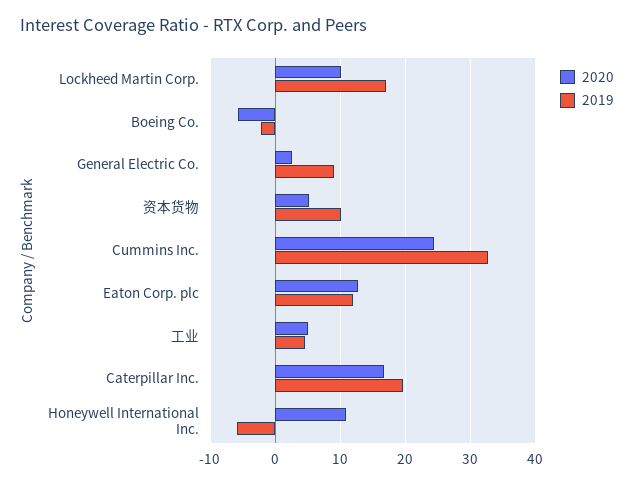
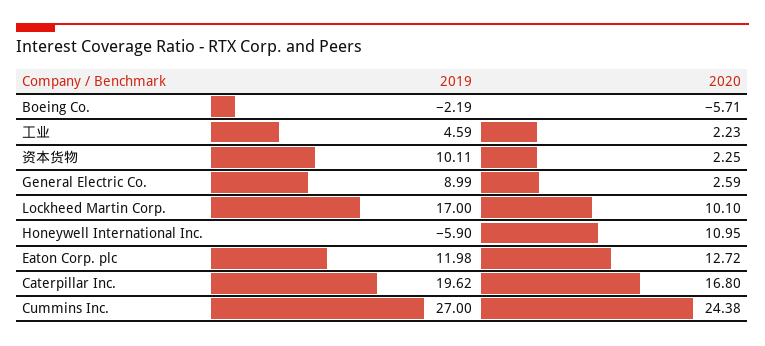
  {
    "2020": {
      "Lockheed Martin Corp.": 10.1,
      "Boeing Co.": -5.71,
      "General Electric Co.": 2.59,
-     "资本货物": 5,
+     "资本货物": 2.25,
      "Cummins Inc.": 24.38,
      "Eaton Corp. plc": 12.72,
-     "工业": 5,
+     "工业": 2.23,
      "Caterpillar Inc.": 16.8,
      "Honeywell International Inc.": 10.95
    },
    "2019": {
      "Lockheed Martin Corp.": 17,
      "Boeing Co.": -2.19,
      "General Electric Co.": 8.99,
      "资本货物": 10.11,
-     "Cummins Inc.": 33,
+     "Cummins Inc.": 27,
      "Eaton Corp. plc": 11.98,
      "工业": 4.59,
      "Caterpillar Inc.": 19.62,
      "Honeywell International Inc.": -5.9
    }
  }

